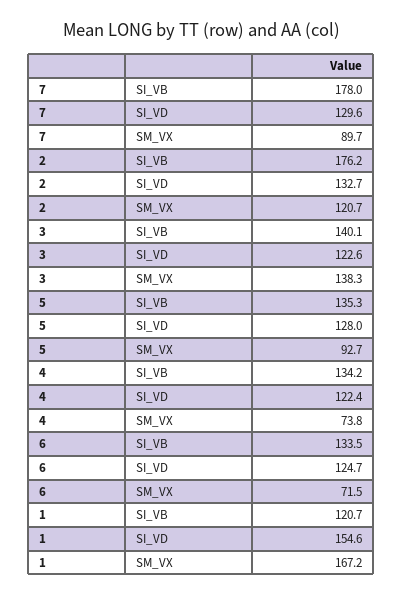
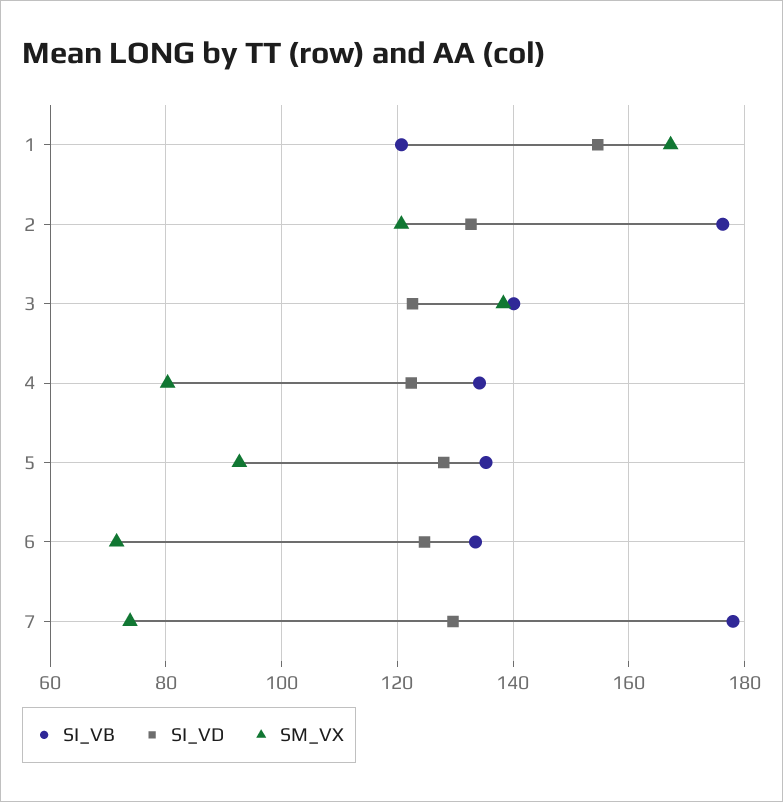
  {
    "SI_VB": {
      "7": 178,
      "2": 176.2,
      "3": 140.1,
      "5": 135.3,
      "4": 134.2,
      "6": 133.5,
      "1": 120.7
    },
    "SI_VD": {
      "7": 129.6,
      "2": 132.7,
      "3": 122.6,
      "5": 128,
      "4": 122.4,
      "6": 124.7,
      "1": 154.6
    },
    "SM_VX": {
-     "7": 89.7,
+     "7": 74,
      "2": 120.7,
      "3": 138.3,
      "5": 92.7,
-     "4": 73.8,
+     "4": 80,
      "6": 71.5,
      "1": 167.2
    }
  }

